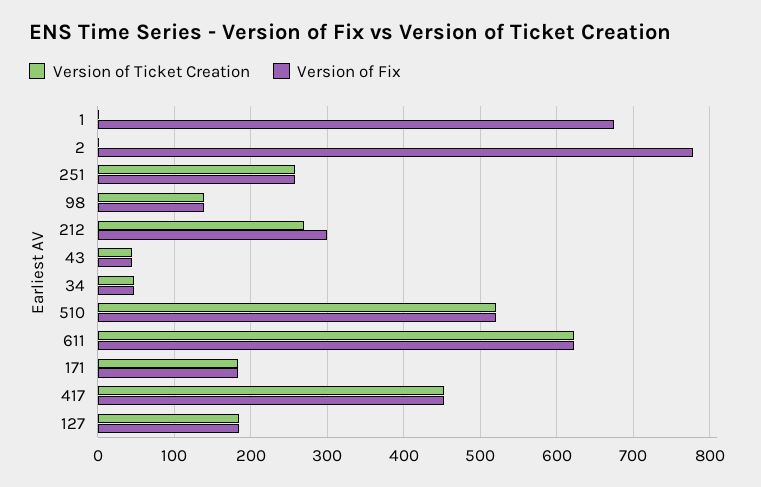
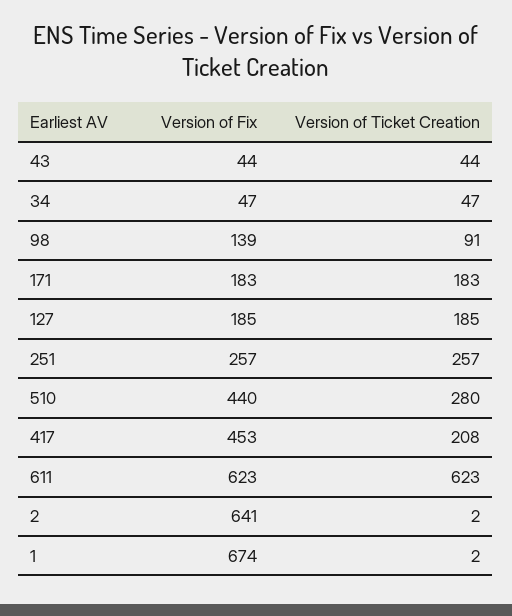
  {
    "Version of Ticket Creation": {
      "1": 2,
      "2": 2,
      "251": 257,
-     "98": 140,
+     "98": 91,
-     "212": 270,
      "43": 44,
      "34": 47,
-     "510": 520,
+     "510": 280,
      "611": 623,
      "171": 183,
-     "417": 450,
+     "417": 208,
      "127": 185
    },
    "Version of Fix": {
      "1": 674,
-     "2": 780,
+     "2": 641,
      "251": 257,
      "98": 139,
-     "212": 300,
      "43": 44,
      "34": 47,
-     "510": 520,
+     "510": 440,
      "611": 623,
      "171": 183,
      "417": 453,
      "127": 185
    }
  }

